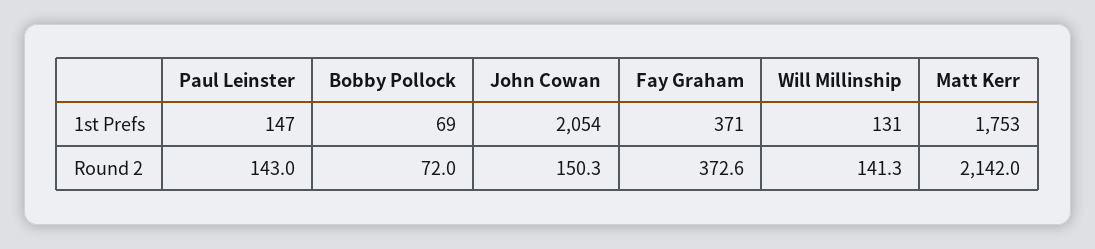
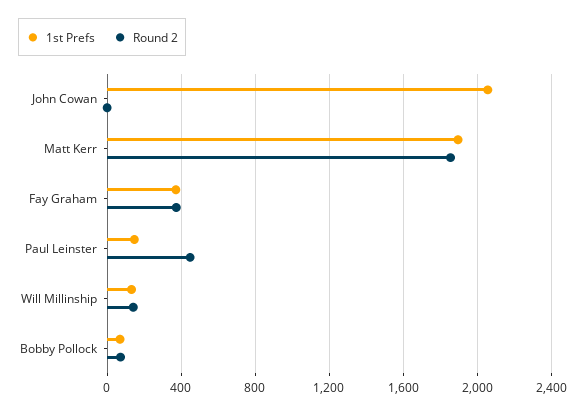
  {
    "1st Prefs": {
      "Paul Leinster": 147,
      "Bobby Pollock": 69,
      "John Cowan": 2054,
      "Fay Graham": 371,
      "Will Millinship": 131,
-     "Matt Kerr": 1753
+     "Matt Kerr": 1900
    },
    "Round 2": {
-     "Paul Leinster": 143,
+     "Paul Leinster": 450,
      "Bobby Pollock": 72,
-     "John Cowan": 150.3,
+     "John Cowan": 0,
      "Fay Graham": 372.6,
      "Will Millinship": 141.3,
-     "Matt Kerr": 2142
+     "Matt Kerr": 1850
    }
  }

